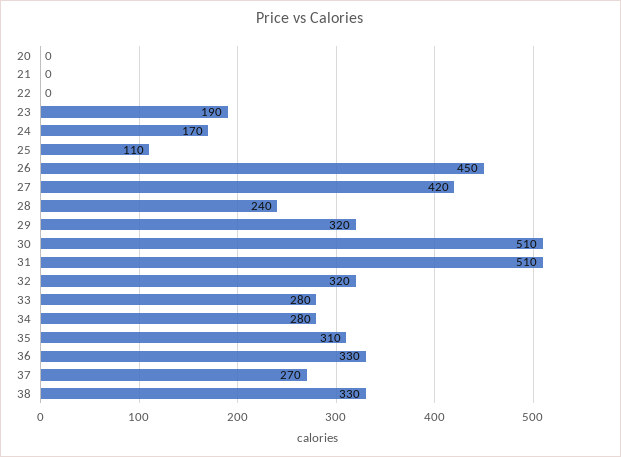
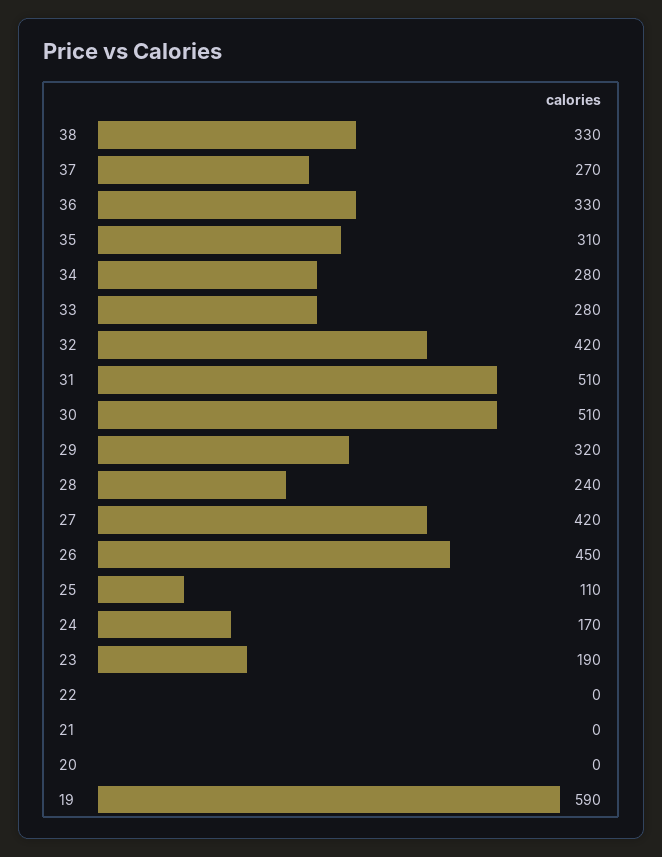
  {
    "20": 0,
    "21": 0,
    "22": 0,
    "23": 190,
    "24": 170,
    "25": 110,
    "26": 450,
    "27": 420,
    "28": 240,
    "29": 320,
    "30": 510,
    "31": 510,
-   "32": 320,
+   "32": 420,
    "33": 280,
    "34": 280,
    "35": 310,
    "36": 330,
    "37": 270,
-   "38": 330
+   "38": 330,
+   "19": 590
  }

